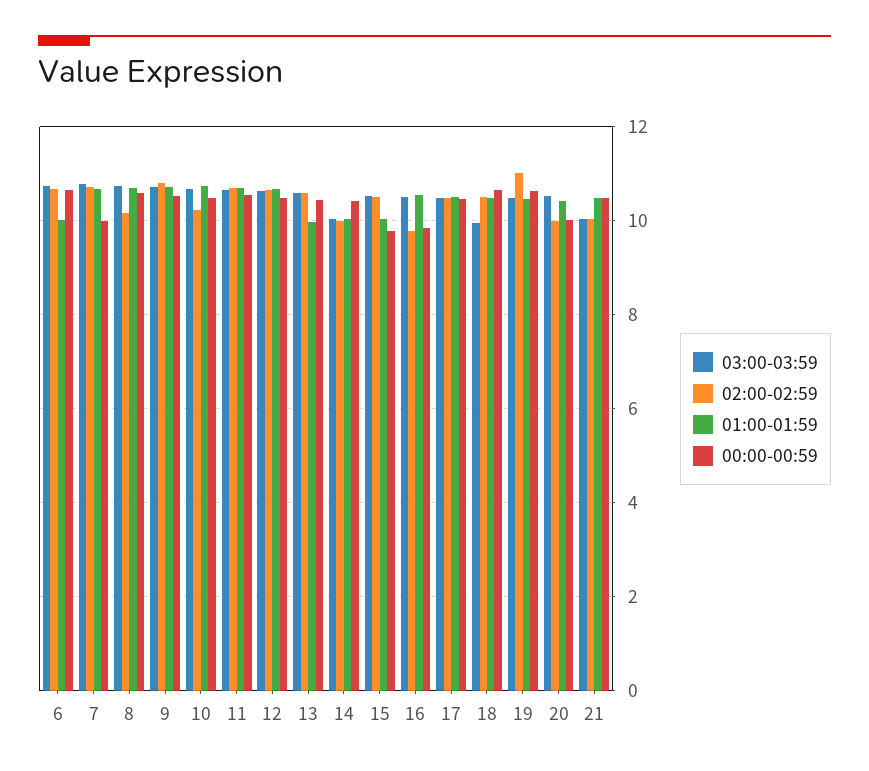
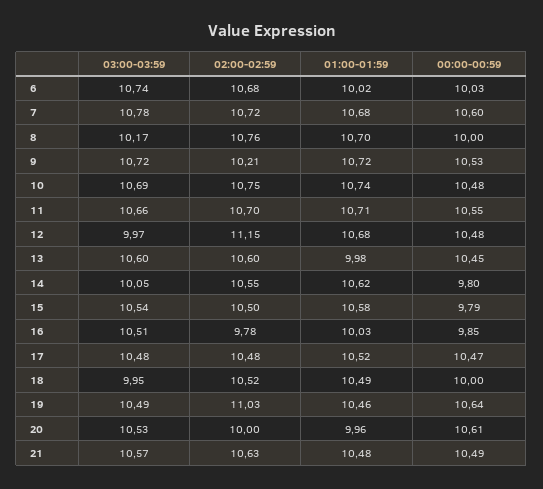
  {
    "03:00-03:59": {
      "6": 10.74,
      "7": 10.78,
-     "8": 10.8,
+     "8": 10.17,
      "9": 10.72,
      "10": 10.69,
      "11": 10.66,
-     "12": 10.6,
+     "12": 9.97,
      "13": 10.6,
      "14": 10.05,
      "15": 10.54,
      "16": 10.51,
      "17": 10.48,
      "18": 9.95,
      "19": 10.49,
      "20": 10.53,
-     "21": 10
+     "21": 10.57
    },
    "02:00-02:59": {
      "6": 10.68,
      "7": 10.72,
-     "8": 10.2,
+     "8": 10.76,
-     "9": 10.8,
+     "9": 10.21,
-     "10": 10.2,
+     "10": 10.75,
      "11": 10.7,
-     "12": 10.6,
+     "12": 11.15,
      "13": 10.6,
-     "14": 10,
+     "14": 10.55,
      "15": 10.5,
      "16": 9.78,
      "17": 10.48,
      "18": 10.52,
      "19": 11.03,
      "20": 10,
-     "21": 10
+     "21": 10.63
    },
    "01:00-01:59": {
      "6": 10.02,
      "7": 10.68,
      "8": 10.7,
      "9": 10.72,
      "10": 10.74,
      "11": 10.71,
      "12": 10.68,
      "13": 9.98,
-     "14": 10,
+     "14": 10.62,
-     "15": 10,
+     "15": 10.58,
-     "16": 10.6,
+     "16": 10.03,
      "17": 10.52,
      "18": 10.49,
      "19": 10.46,
-     "20": 10.4,
+     "20": 9.96,
      "21": 10.48
    },
    "00:00-00:59": {
-     "6": 10.6,
+     "6": 10.03,
-     "7": 10,
+     "7": 10.6,
-     "8": 10.6,
+     "8": 10,
      "9": 10.53,
      "10": 10.48,
      "11": 10.55,
      "12": 10.48,
      "13": 10.45,
-     "14": 10.4,
+     "14": 9.8,
      "15": 9.79,
      "16": 9.85,
      "17": 10.47,
-     "18": 10.6,
+     "18": 10,
      "19": 10.64,
-     "20": 10,
+     "20": 10.61,
      "21": 10.49
    }
  }

